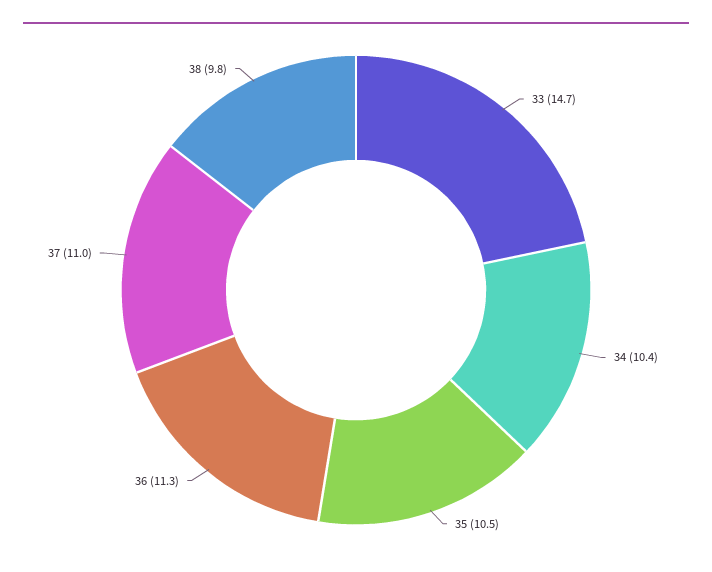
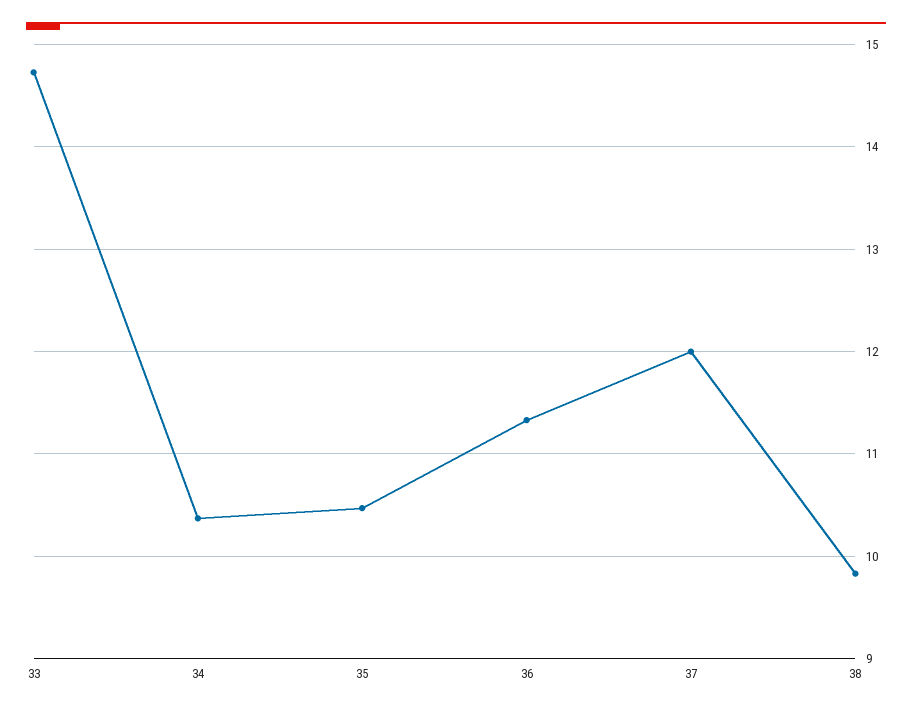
  {
    "33": 14.7,
    "34": 10.4,
    "35": 10.5,
    "36": 11.3,
-   "37": 11,
+   "37": 12,
    "38": 9.8
  }

